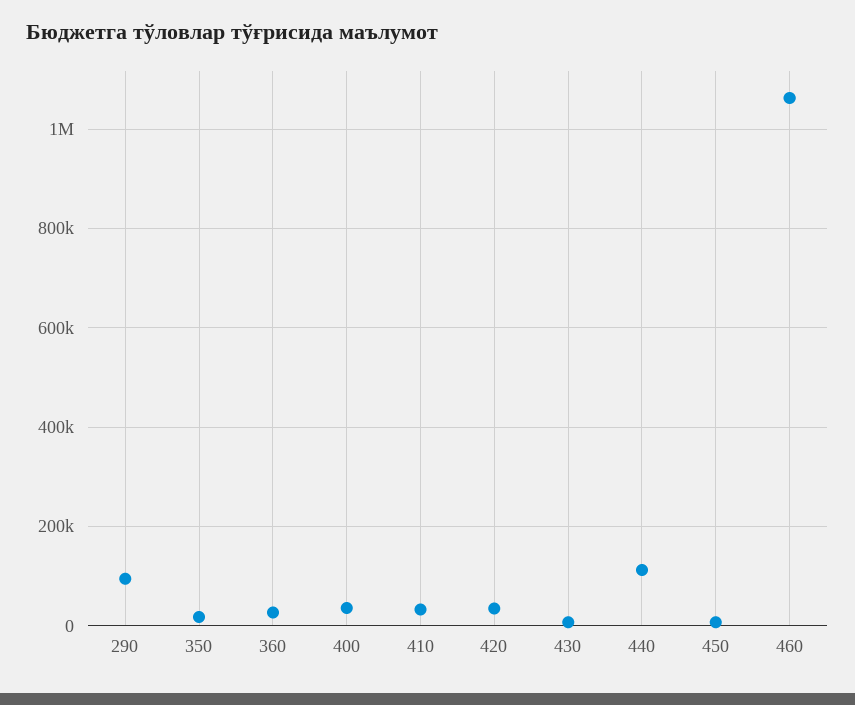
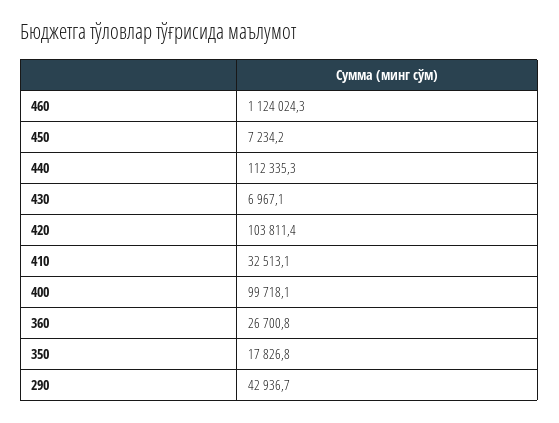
  {
-   "290": 100000,
+   "290": 42936.7,
    "350": 17826.8,
    "360": 26700.8,
-   "400": 40000,
+   "400": 99718.1,
    "410": 32513.1,
-   "420": 40000,
+   "420": 103811.4,
    "430": 6967.1,
    "440": 112335.3,
    "450": 7234.2,
-   "460": 1060000
+   "460": 1124024.3
  }

